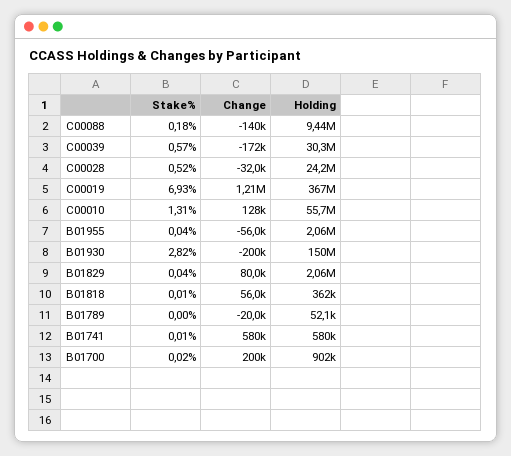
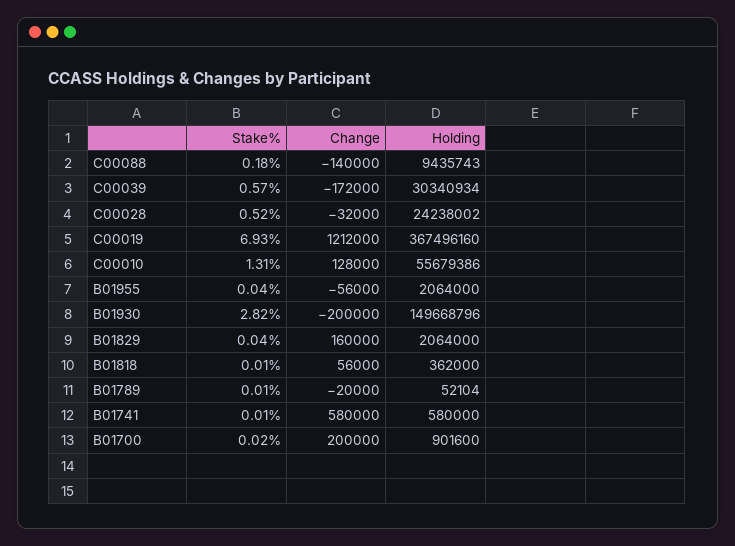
  {
    "Stake%": {
      "C00088": 0.18,
      "C00039": 0.57,
      "C00028": 0.52,
      "C00019": 6.93,
      "C00010": 1.31,
      "B01955": 0.04,
      "B01930": 2.82,
      "B01829": 0.04,
      "B01818": 0.01,
-     "B01789": 0,
+     "B01789": 0.01,
      "B01741": 0.01,
      "B01700": 0.02
    },
    "Change": {
      "C00088": -140000,
      "C00039": -172000,
      "C00028": -32000,
      "C00019": 1212000,
      "C00010": 128000,
      "B01955": -56000,
      "B01930": -200000,
-     "B01829": 80000,
+     "B01829": 160000,
      "B01818": 56000,
      "B01789": -20000,
      "B01741": 580000,
      "B01700": 200000
    },
    "Holding": {
      "C00088": 9435743,
      "C00039": 30340934,
      "C00028": 24238002,
      "C00019": 367496160,
      "C00010": 55679386,
      "B01955": 2064000,
      "B01930": 149668796,
      "B01829": 2064000,
      "B01818": 362000,
      "B01789": 52104,
      "B01741": 580000,
      "B01700": 901600
    }
  }

